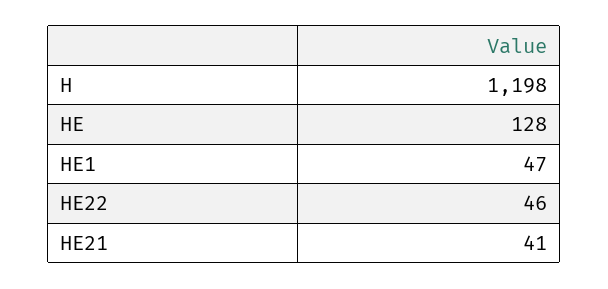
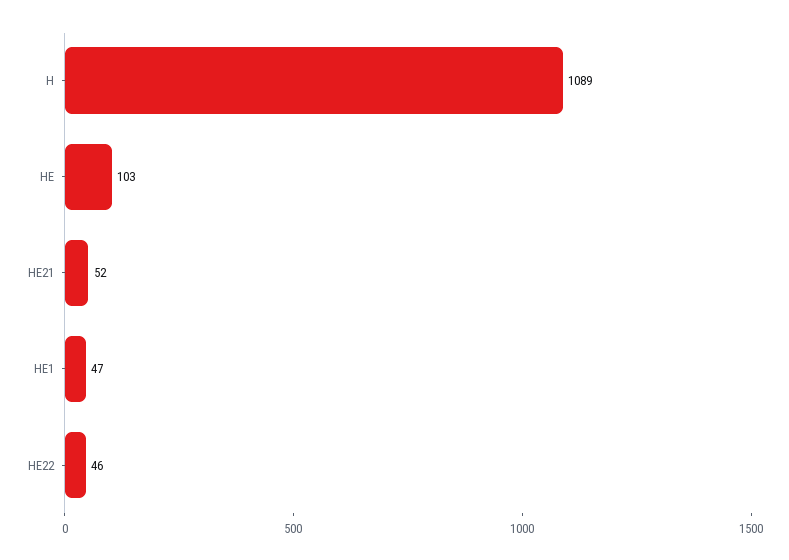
  {
-   "H": 1198,
+   "H": 1089,
-   "HE": 128,
+   "HE": 103,
    "HE1": 47,
    "HE22": 46,
-   "HE21": 41
+   "HE21": 52
  }

